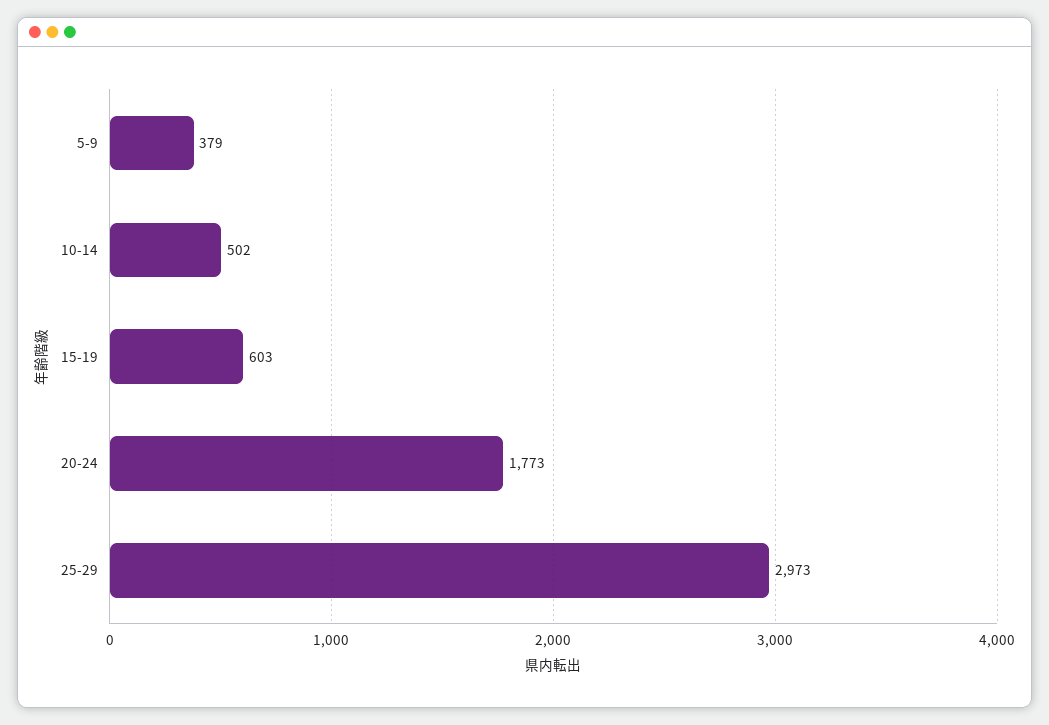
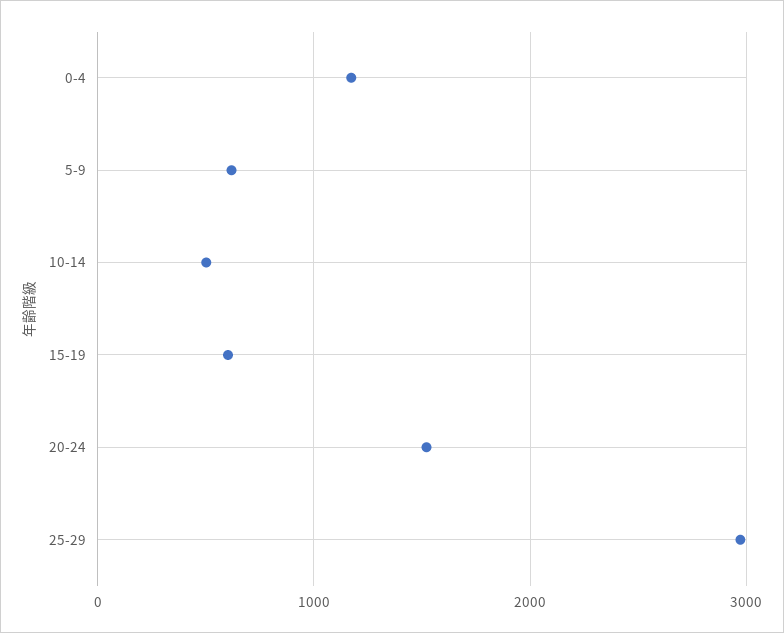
  {
-   "5-9": 379,
+   "5-9": 600,
    "10-14": 502,
    "15-19": 603,
-   "20-24": 1773,
+   "20-24": 1500,
-   "25-29": 2973
+   "25-29": 2973,
+   "0-4": 1200
  }

